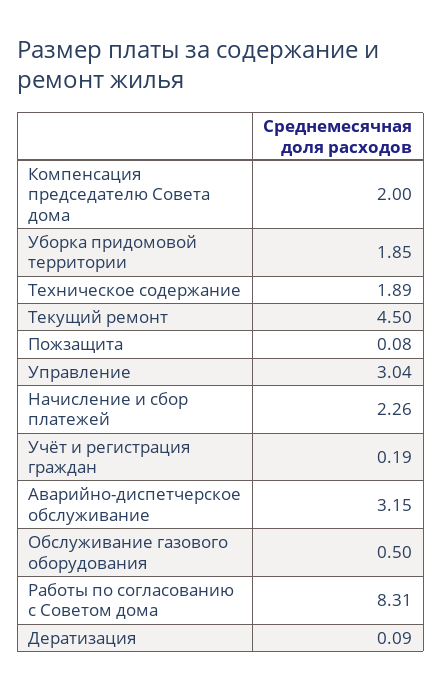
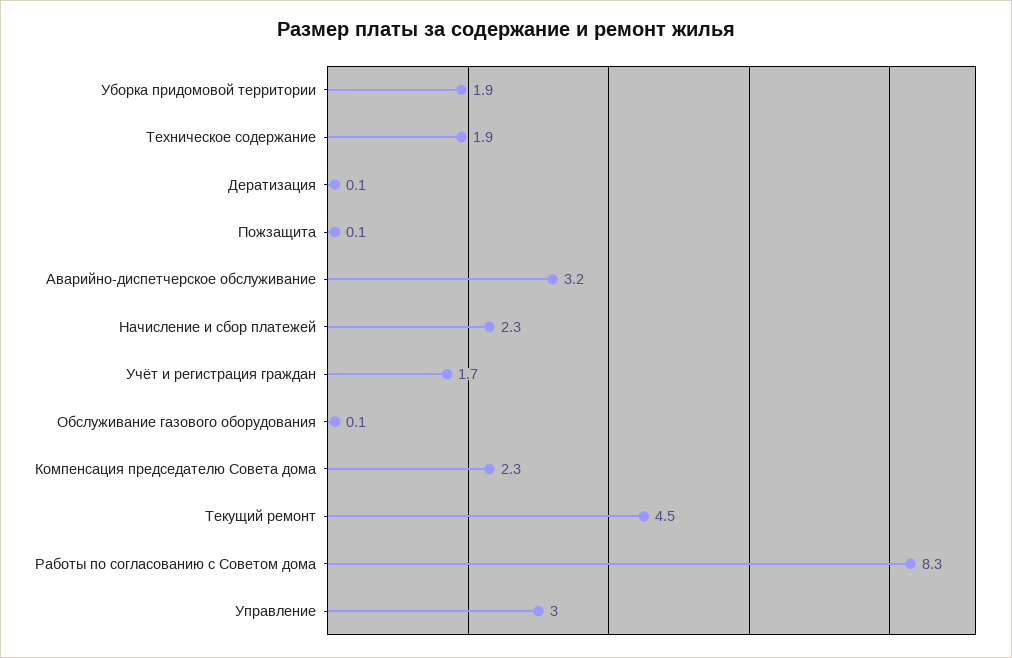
  {
-   "Компенсация председателю Совета дома": 2,
+   "Компенсация председателю Совета дома": 2.3,
    "Уборка придомовой территории": 1.85,
    "Техническое содержание": 1.89,
    "Текущий ремонт": 4.5,
    "Пожзащита": 0.08,
    "Управление": 3.04,
    "Начисление и сбор платежей": 2.26,
-   "Учёт и регистрация граждан": 0.19,
+   "Учёт и регистрация граждан": 1.7,
    "Аварийно-диспетчерское обслуживание": 3.15,
-   "Обслуживание газового оборудования": 0.5,
+   "Обслуживание газового оборудования": 0.1,
    "Работы по согласованию с Советом дома": 8.31,
    "Дератизация": 0.09
  }

